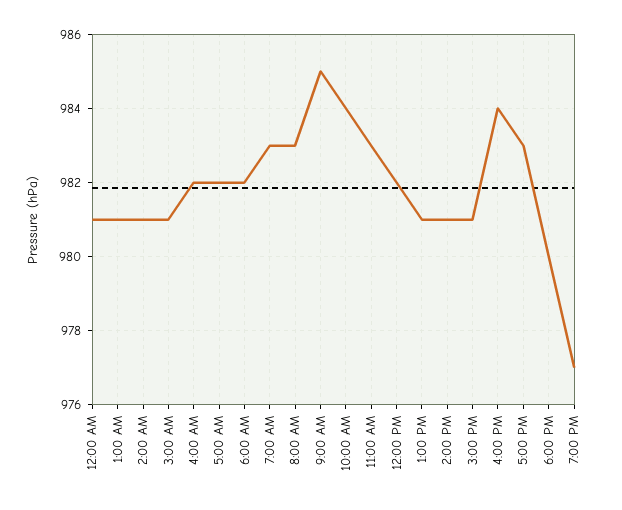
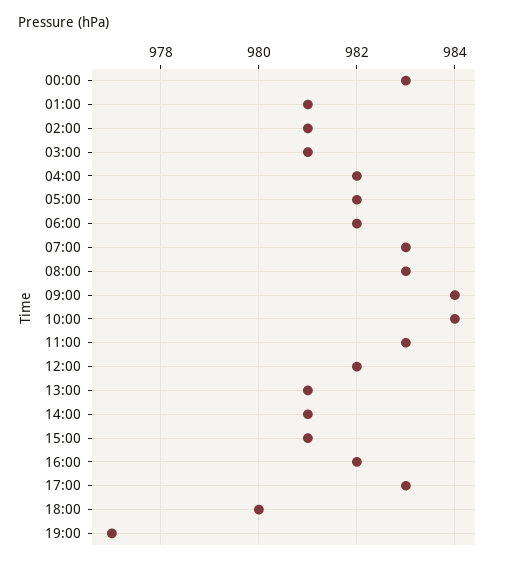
  {
-   "12:00 AM": 981,
+   "12:00 AM": 983,
    "1:00 AM": 981,
    "2:00 AM": 981,
    "3:00 AM": 981,
    "4:00 AM": 982,
    "5:00 AM": 982,
    "6:00 AM": 982,
    "7:00 AM": 983,
    "8:00 AM": 983,
-   "9:00 AM": 985,
+   "9:00 AM": 984,
    "10:00 AM": 984,
    "11:00 AM": 983,
    "12:00 PM": 982,
    "1:00 PM": 981,
    "2:00 PM": 981,
    "3:00 PM": 981,
-   "4:00 PM": 984,
+   "4:00 PM": 982,
    "5:00 PM": 983,
    "6:00 PM": 980,
    "7:00 PM": 977
  }

